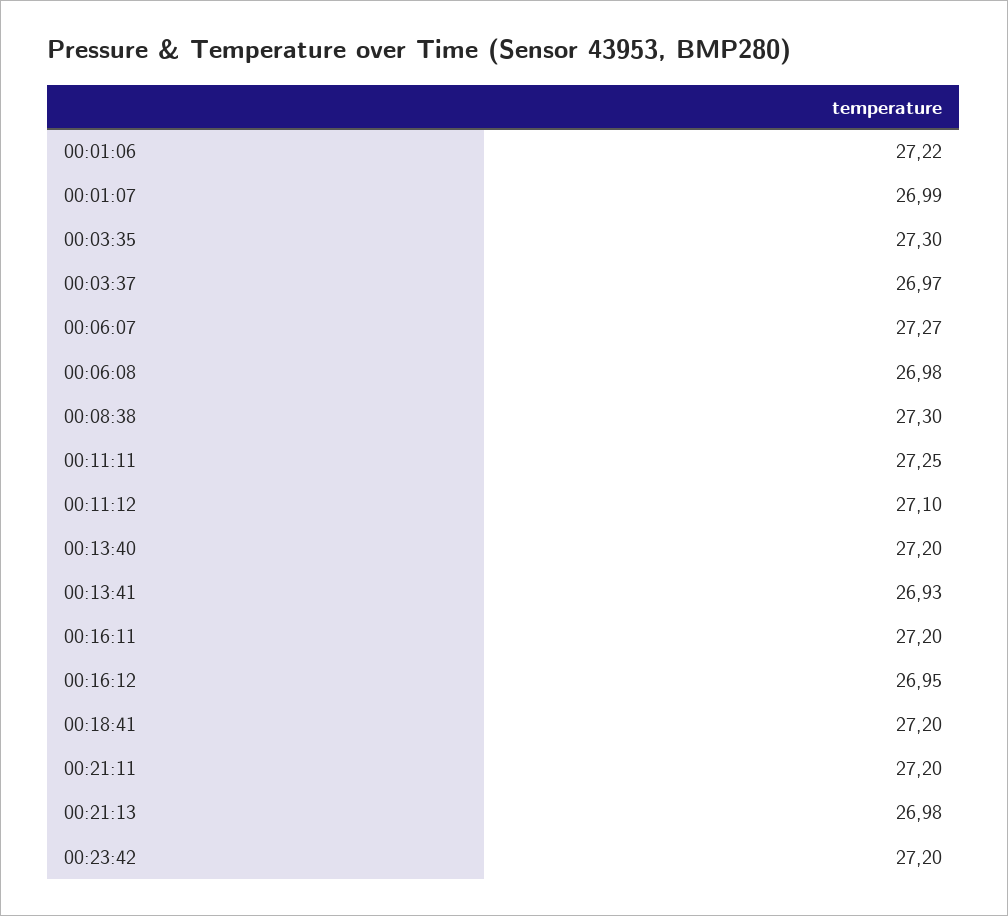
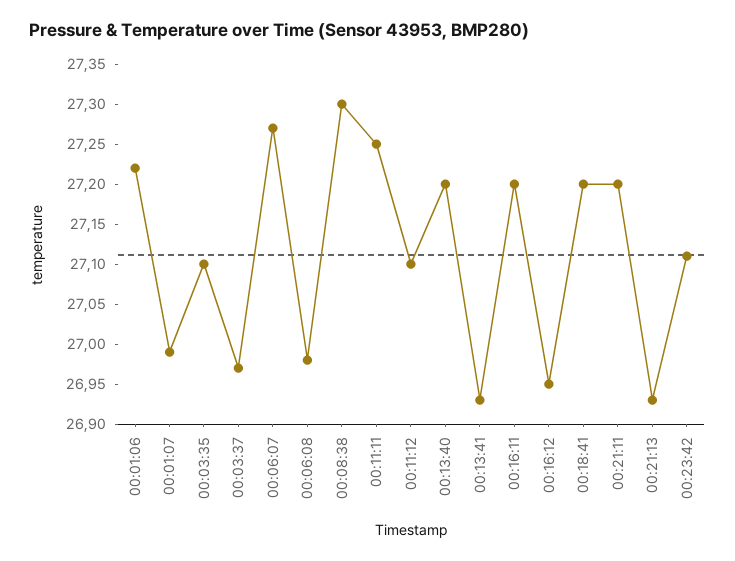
  {
    "00:01:06": 27.22,
    "00:01:07": 26.99,
-   "00:03:35": 27.3,
+   "00:03:35": 27.1,
    "00:03:37": 26.97,
    "00:06:07": 27.27,
    "00:06:08": 26.98,
    "00:08:38": 27.3,
    "00:11:11": 27.25,
    "00:11:12": 27.1,
    "00:13:40": 27.2,
    "00:13:41": 26.93,
    "00:16:11": 27.2,
    "00:16:12": 26.95,
    "00:18:41": 27.2,
    "00:21:11": 27.2,
-   "00:21:13": 26.98,
+   "00:21:13": 26.93,
-   "00:23:42": 27.2
+   "00:23:42": 27.11
  }

